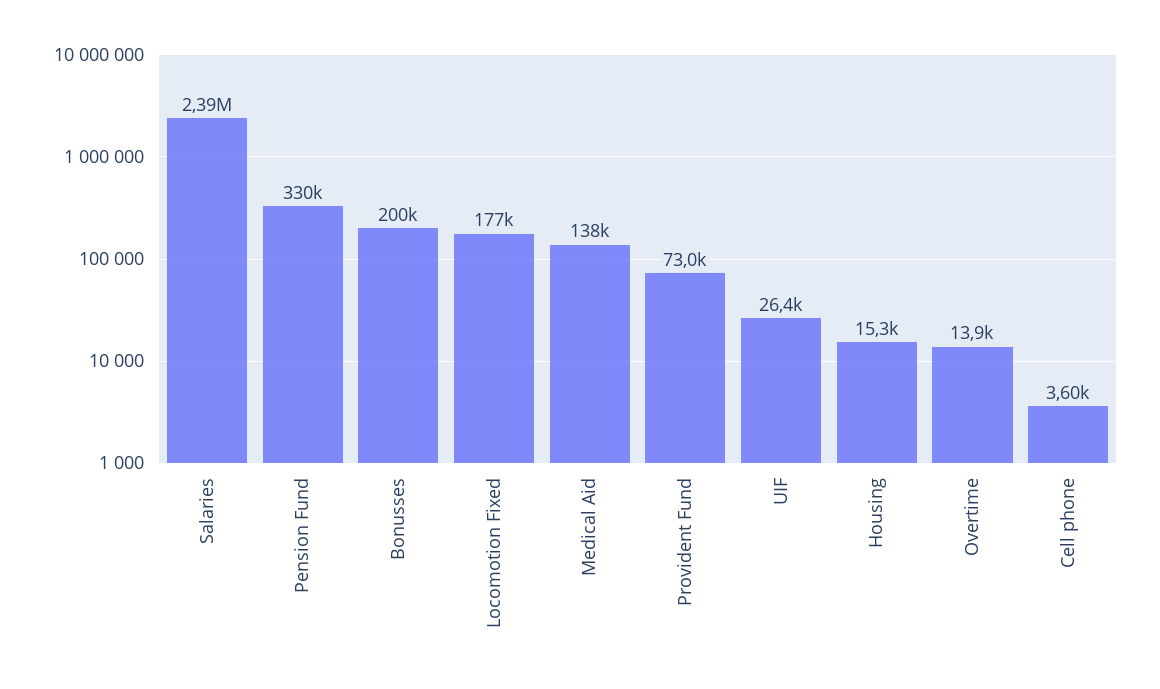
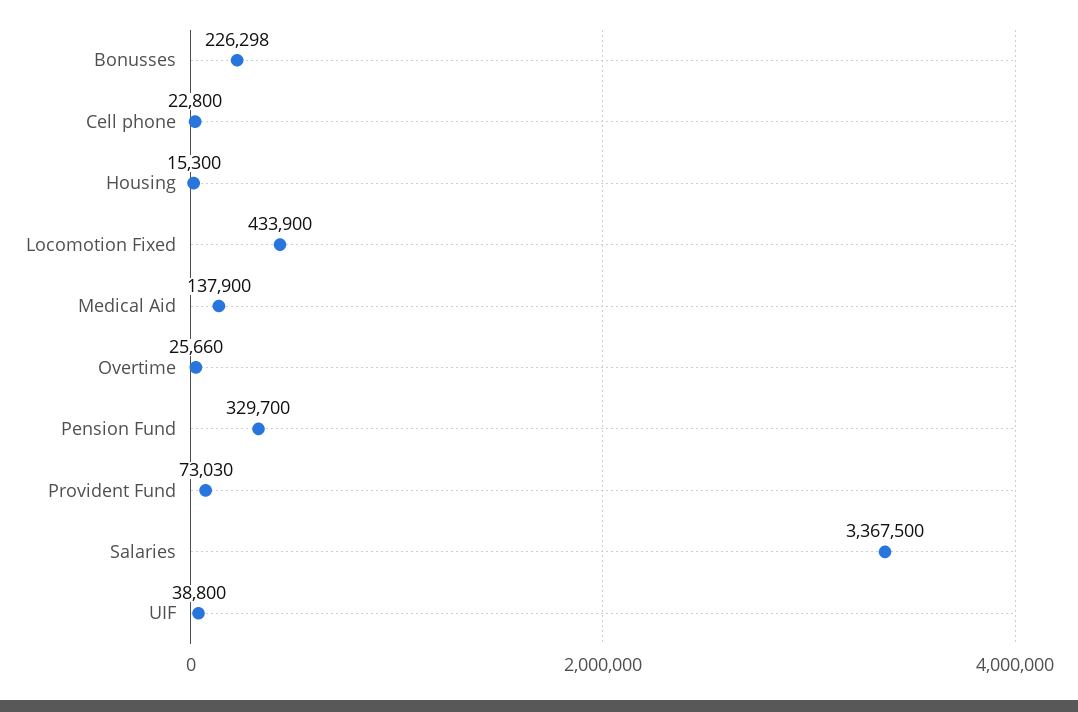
  {
-   "Salaries": 2390000,
+   "Salaries": 3367500,
    "Pension Fund": 329700,
-   "Bonusses": 200000,
+   "Bonusses": 226298,
-   "Locomotion Fixed": 177000,
+   "Locomotion Fixed": 433900,
    "Medical Aid": 137900,
    "Provident Fund": 73030,
-   "UIF": 26400,
+   "UIF": 38800,
    "Housing": 15300,
-   "Overtime": 13900,
+   "Overtime": 25660,
-   "Cell phone": 3600
+   "Cell phone": 22800
  }

